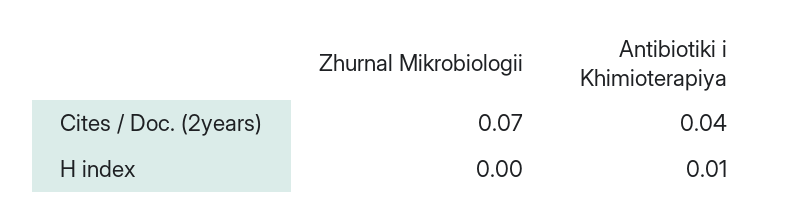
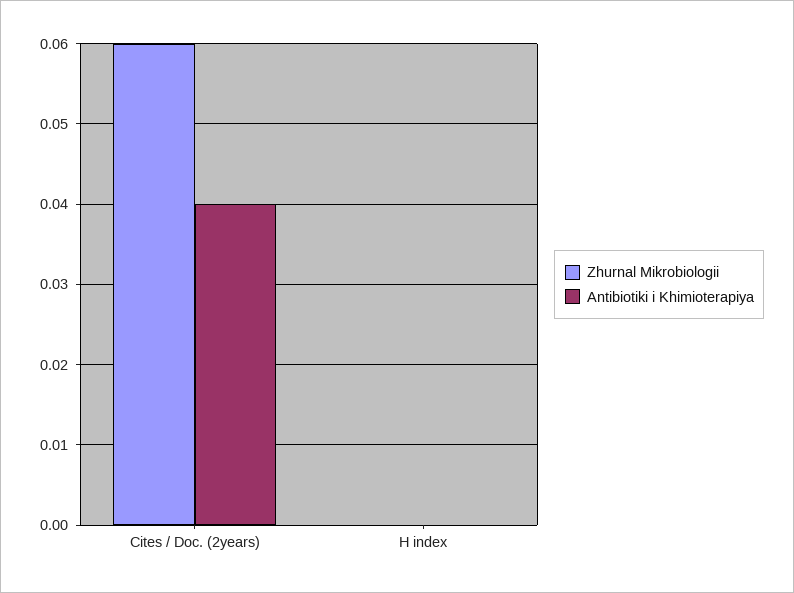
  {
    "Zhurnal Mikrobiologii": {
-     "Cites / Doc. (2years)": 0.07,
+     "Cites / Doc. (2years)": 0.06,
      "H index": 0
    },
    "Antibiotiki i Khimioterapiya": {
      "Cites / Doc. (2years)": 0.04,
-     "H index": 0.01
+     "H index": 0
    }
  }

